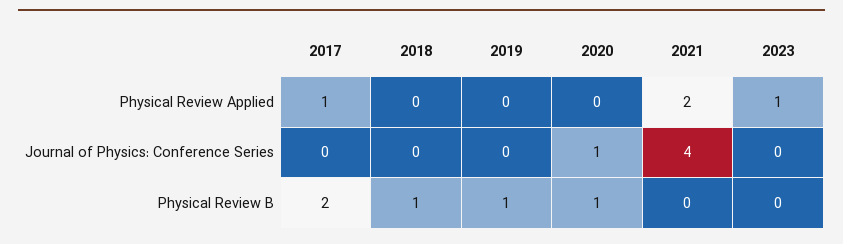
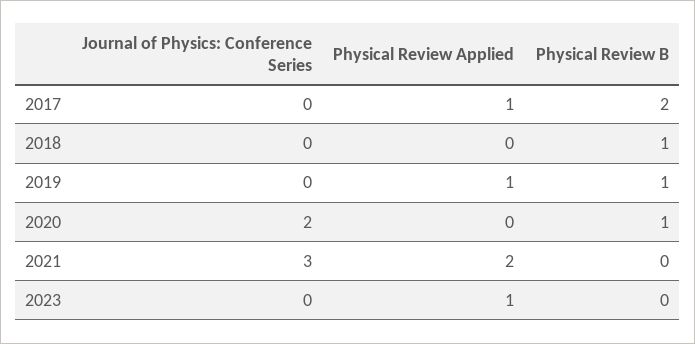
  {
    "2017": {
      "Physical Review Applied": 1,
      "Journal of Physics: Conference Series": 0,
      "Physical Review B": 2
    },
    "2018": {
      "Physical Review Applied": 0,
      "Journal of Physics: Conference Series": 0,
      "Physical Review B": 1
    },
    "2019": {
-     "Physical Review Applied": 0,
+     "Physical Review Applied": 1,
      "Journal of Physics: Conference Series": 0,
      "Physical Review B": 1
    },
    "2020": {
      "Physical Review Applied": 0,
-     "Journal of Physics: Conference Series": 1,
+     "Journal of Physics: Conference Series": 2,
      "Physical Review B": 1
    },
    "2021": {
      "Physical Review Applied": 2,
-     "Journal of Physics: Conference Series": 4,
+     "Journal of Physics: Conference Series": 3,
      "Physical Review B": 0
    },
    "2023": {
      "Physical Review Applied": 1,
      "Journal of Physics: Conference Series": 0,
      "Physical Review B": 0
    }
  }

